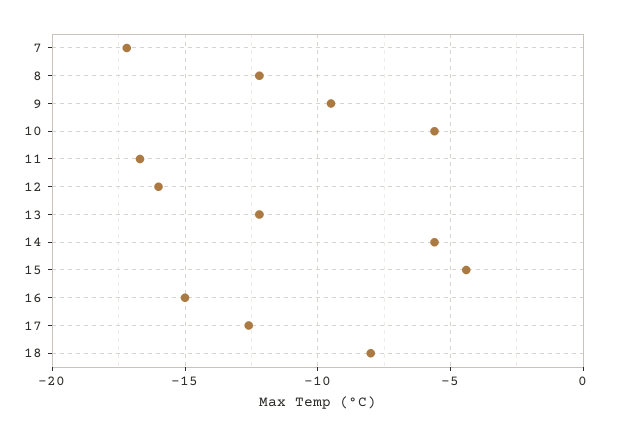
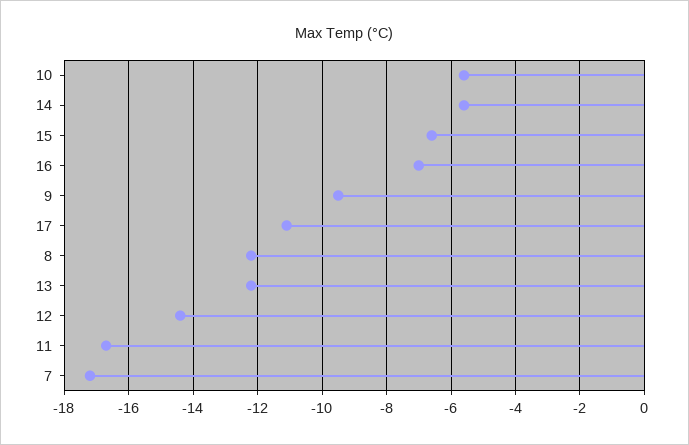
  {
    "7": -17,
    "8": -12,
    "9": -9.5,
    "10": -5.5,
    "11": -16.5,
-   "12": -16,
+   "12": -14.5,
    "13": -12,
    "14": -5.5,
-   "15": -4.5,
+   "15": -6.5,
-   "16": -15,
+   "16": -7,
-   "17": -12.5,
+   "17": -11
-   "18": -8
  }

